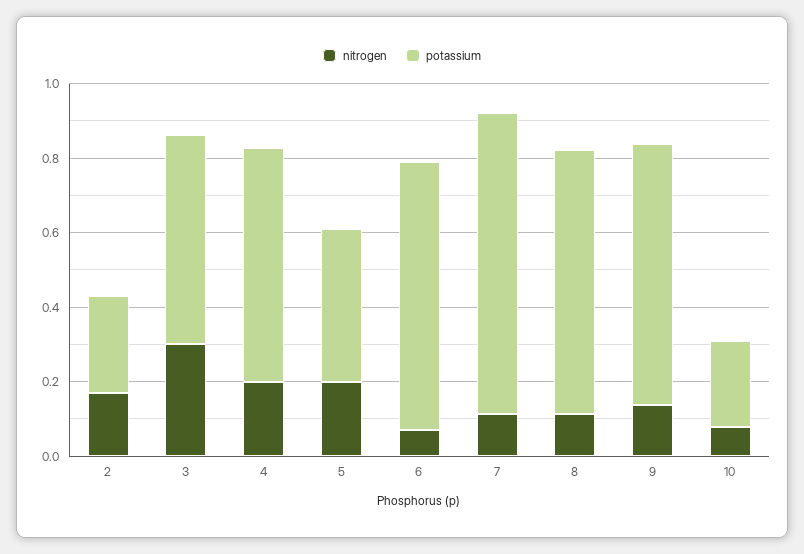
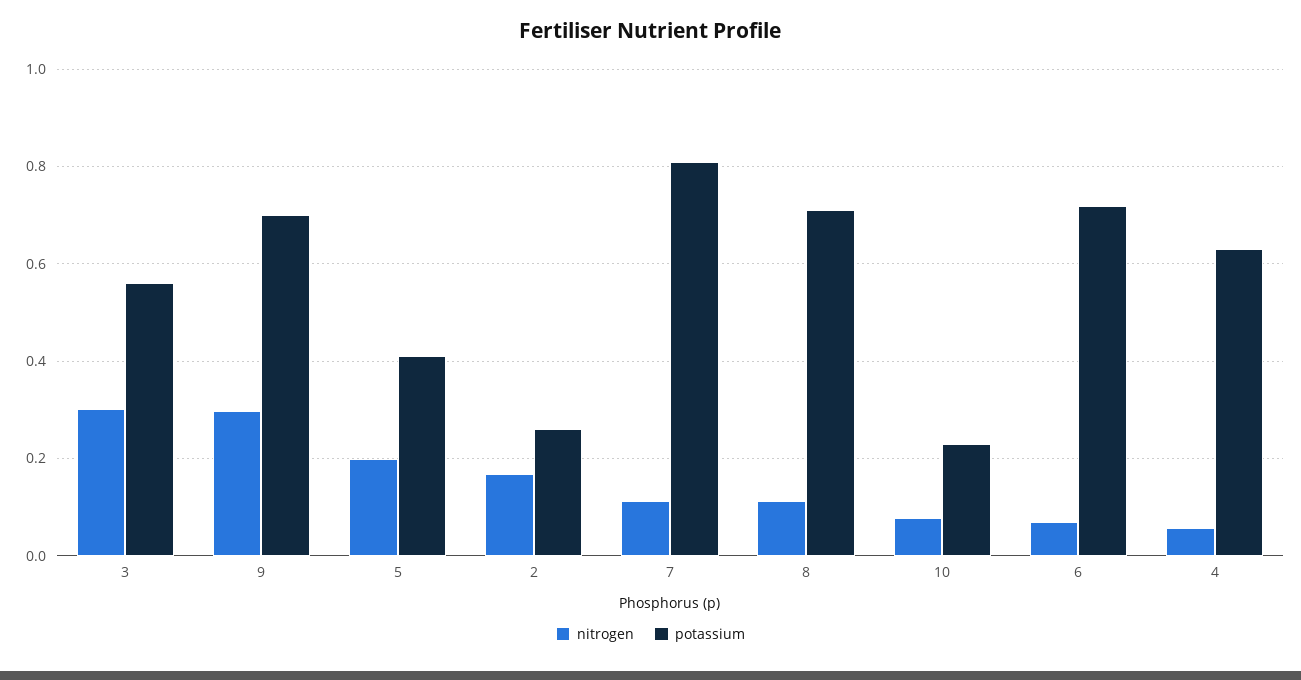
  {
    "nitrogen": {
      "2": 0.16,
      "3": 0.3,
-     "4": 0.2,
+     "4": 0.06,
      "5": 0.2,
      "6": 0.08,
      "7": 0.12,
      "8": 0.12,
-     "9": 0.15,
+     "9": 0.3,
      "10": 0.08
    },
    "potassium": {
      "2": 0.26,
      "3": 0.56,
      "4": 0.64,
      "5": 0.42,
      "6": 0.72,
      "7": 0.82,
      "8": 0.72,
      "9": 0.7,
      "10": 0.24
    }
  }

